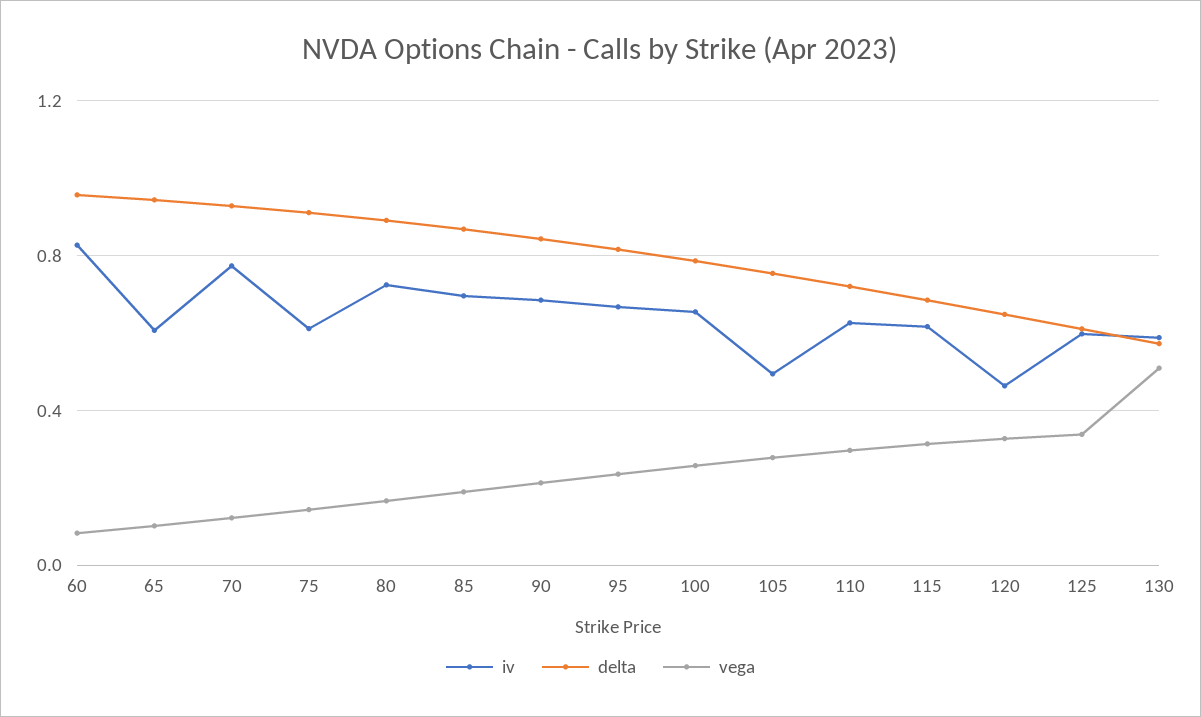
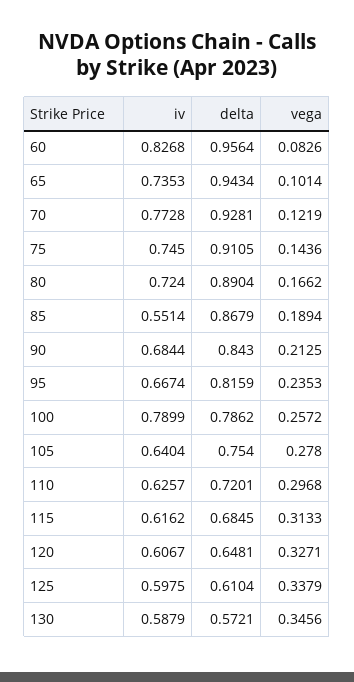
  {
    "iv": {
      "60": 0.8268,
-     "65": 0.6,
+     "65": 0.7353,
      "70": 0.7728,
-     "75": 0.6,
+     "75": 0.745,
      "80": 0.724,
-     "85": 0.7,
+     "85": 0.5514,
      "90": 0.6844,
      "95": 0.6674,
-     "100": 0.65,
+     "100": 0.7899,
-     "105": 0.5,
+     "105": 0.6404,
      "110": 0.6257,
      "115": 0.6162,
-     "120": 0.45,
+     "120": 0.6067,
      "125": 0.5975,
      "130": 0.5879
    },
    "delta": {
      "60": 0.9564,
      "65": 0.9434,
      "70": 0.9281,
      "75": 0.9105,
      "80": 0.8904,
      "85": 0.8679,
      "90": 0.843,
      "95": 0.8159,
      "100": 0.7862,
      "105": 0.754,
      "110": 0.7201,
      "115": 0.6845,
      "120": 0.6481,
      "125": 0.6104,
      "130": 0.5721
    },
    "vega": {
      "60": 0.0826,
      "65": 0.1014,
      "70": 0.1219,
      "75": 0.1436,
      "80": 0.1662,
      "85": 0.1894,
      "90": 0.2125,
      "95": 0.2353,
      "100": 0.2572,
      "105": 0.278,
      "110": 0.2968,
      "115": 0.3133,
      "120": 0.3271,
      "125": 0.3379,
-     "130": 0.5
+     "130": 0.3456
    }
  }

